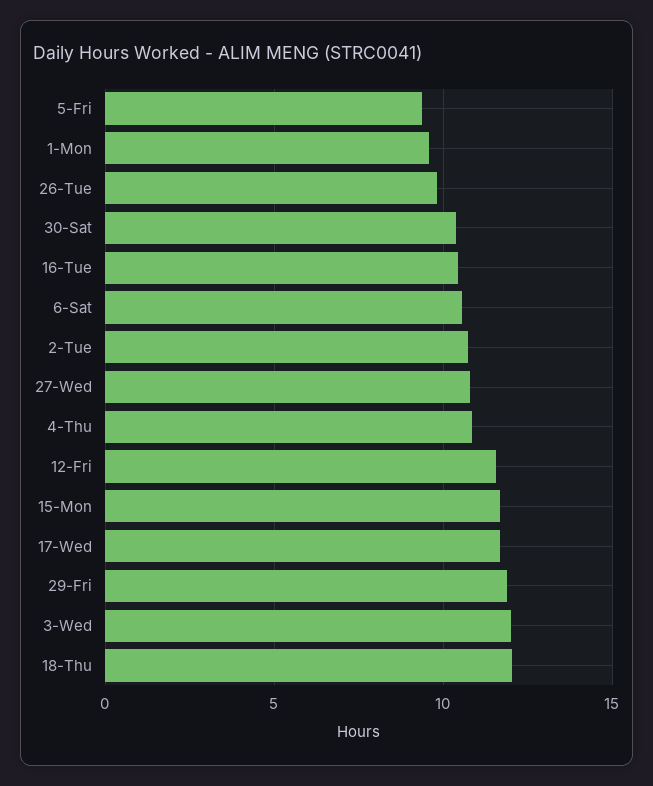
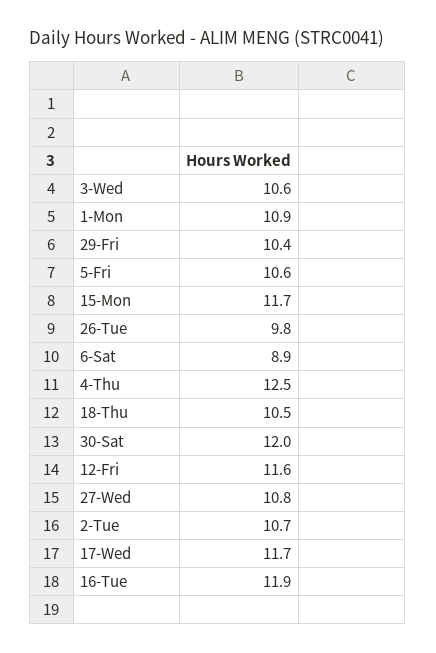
  {
-   "5-Fri": 9.5,
+   "5-Fri": 10.6,
-   "1-Mon": 9.5,
+   "1-Mon": 10.9,
    "26-Tue": 9.8,
-   "30-Sat": 10.5,
+   "30-Sat": 12,
-   "16-Tue": 10.5,
+   "16-Tue": 11.9,
-   "6-Sat": 10.5,
+   "6-Sat": 8.9,
    "2-Tue": 10.7,
    "27-Wed": 10.8,
-   "4-Thu": 11,
+   "4-Thu": 12.5,
    "12-Fri": 11.6,
    "15-Mon": 11.7,
    "17-Wed": 11.7,
-   "29-Fri": 12,
+   "29-Fri": 10.4,
-   "3-Wed": 12,
+   "3-Wed": 10.6,
-   "18-Thu": 12
+   "18-Thu": 10.5
  }

